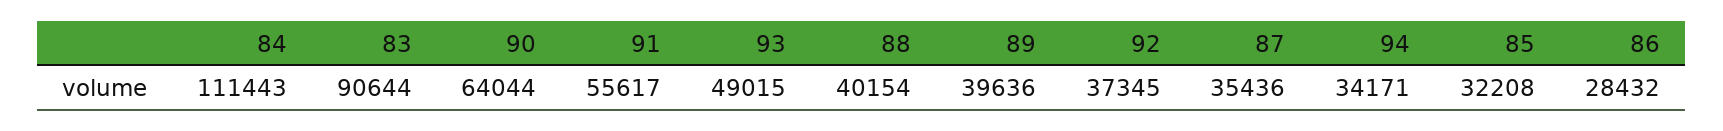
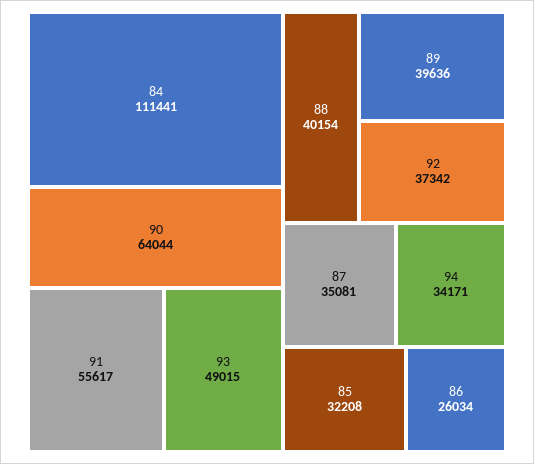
  {
-   "84": 111443,
+   "84": 111441,
-   "83": 90644,
    "90": 64044,
    "91": 55617,
    "93": 49015,
    "88": 40154,
    "89": 39636,
-   "92": 37345,
+   "92": 37342,
-   "87": 35436,
+   "87": 35081,
    "94": 34171,
    "85": 32208,
-   "86": 28432
+   "86": 26034
  }

